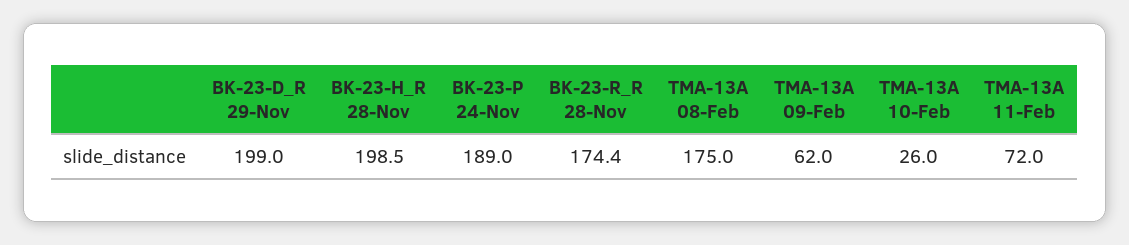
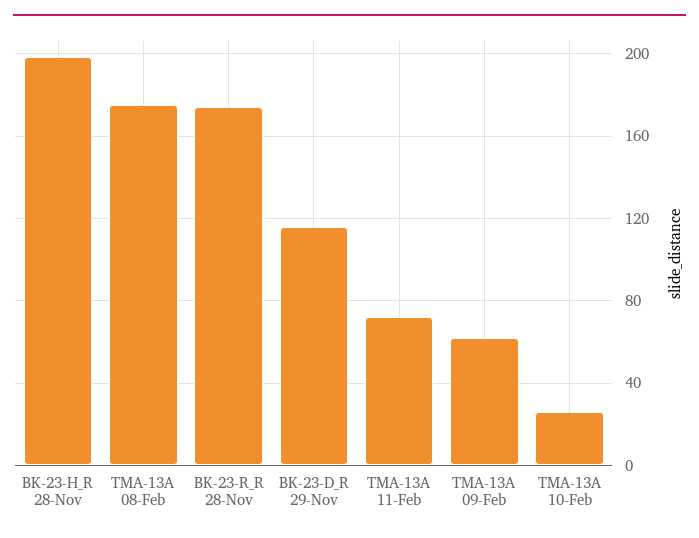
  {
-   "BK-23-D_R 29-Nov": 199,
+   "BK-23-D_R 29-Nov": 115,
    "BK-23-H_R 28-Nov": 198.5,
-   "BK-23-P 24-Nov": 189,
    "BK-23-R_R 28-Nov": 174.4,
    "TMA-13A 08-Feb": 175,
    "TMA-13A 09-Feb": 62,
    "TMA-13A 10-Feb": 26,
    "TMA-13A 11-Feb": 72
  }

